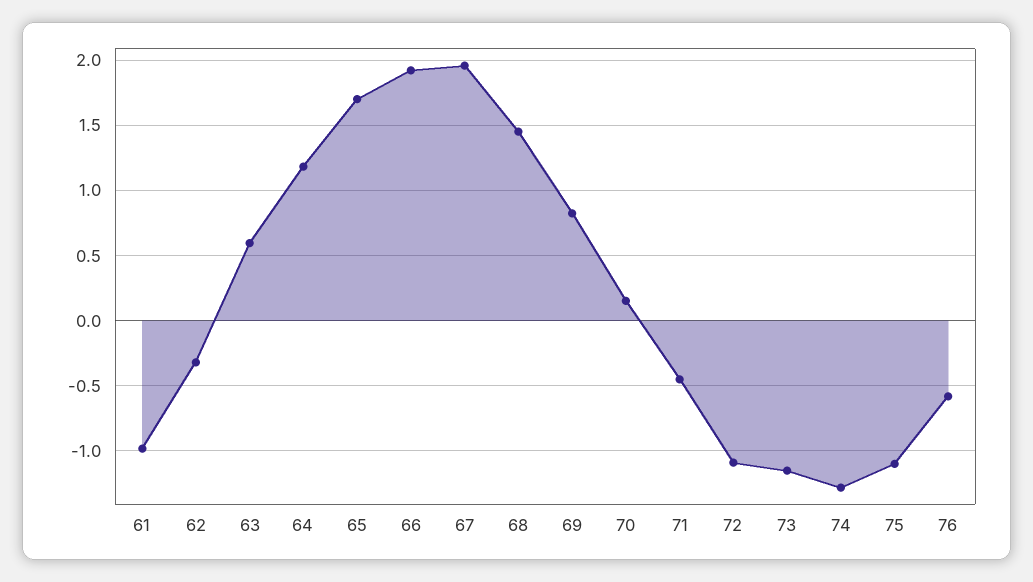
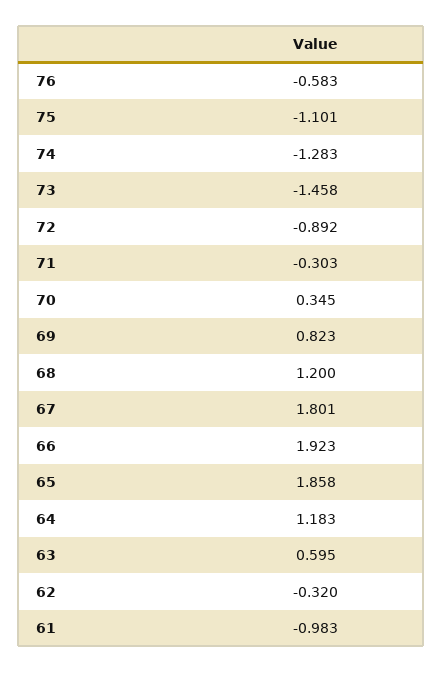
  {
    "61": -0.983,
    "62": -0.32,
    "63": 0.595,
    "64": 1.183,
-   "65": 1.7,
+   "65": 1.858,
    "66": 1.923,
-   "67": 1.95,
+   "67": 1.801,
-   "68": 1.45,
+   "68": 1.2,
    "69": 0.823,
-   "70": 0.15,
+   "70": 0.345,
-   "71": -0.45,
+   "71": -0.303,
-   "72": -1.1,
+   "72": -0.892,
-   "73": -1.15,
+   "73": -1.458,
    "74": -1.283,
    "75": -1.101,
    "76": -0.583
  }

